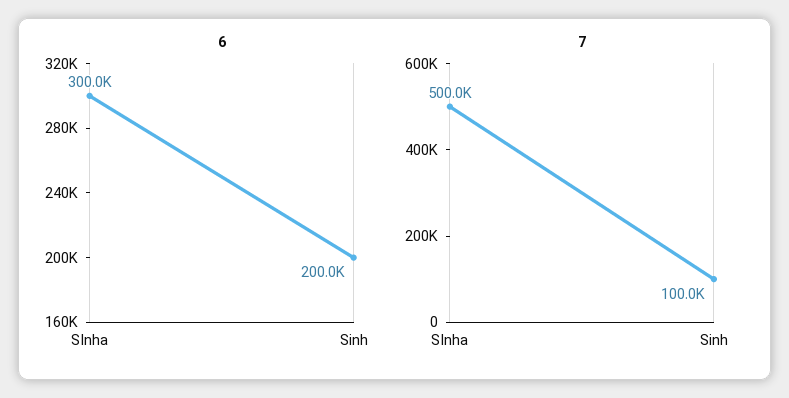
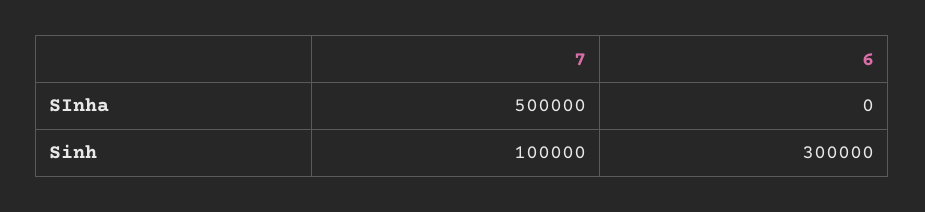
  {
    "6": {
-     "SInha": 300000,
+     "SInha": 0,
-     "Sinh": 200000
+     "Sinh": 300000
    },
    "7": {
      "SInha": 500000,
      "Sinh": 100000
    }
  }

